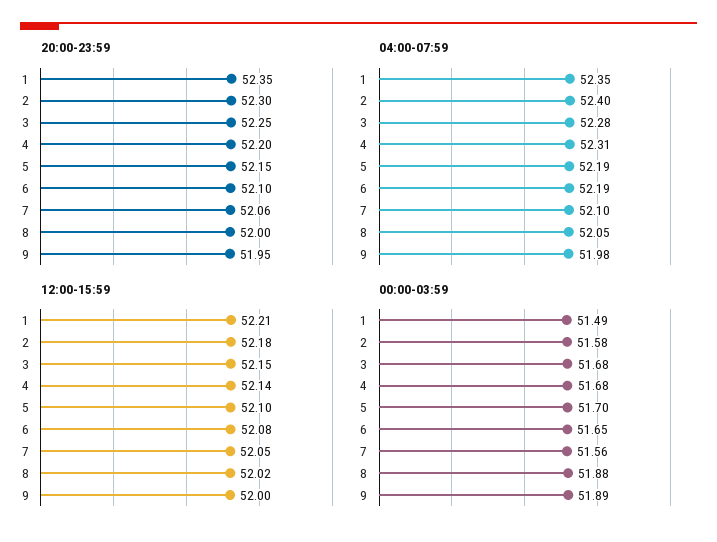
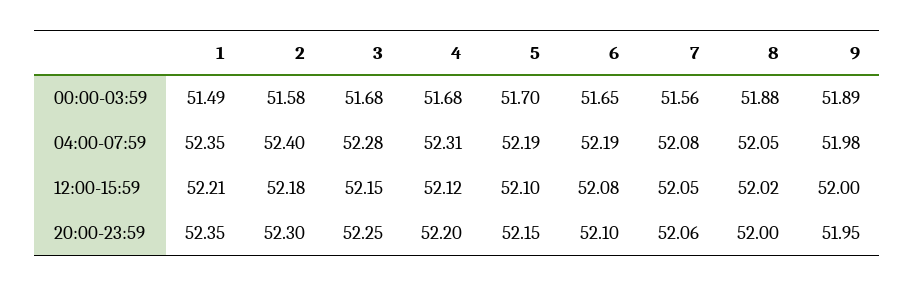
  {
    "20:00-23:59": {
      "1": 52.35,
      "2": 52.3,
      "3": 52.25,
      "4": 52.2,
      "5": 52.15,
      "6": 52.1,
      "7": 52.06,
      "8": 52,
      "9": 51.95
    },
    "04:00-07:59": {
      "1": 52.35,
      "2": 52.4,
      "3": 52.28,
      "4": 52.31,
      "5": 52.19,
      "6": 52.19,
-     "7": 52.1,
+     "7": 52.08,
      "8": 52.05,
      "9": 51.98
    },
    "12:00-15:59": {
      "1": 52.21,
      "2": 52.18,
      "3": 52.15,
-     "4": 52.14,
+     "4": 52.12,
      "5": 52.1,
      "6": 52.08,
      "7": 52.05,
      "8": 52.02,
      "9": 52
    },
    "00:00-03:59": {
      "1": 51.49,
      "2": 51.58,
      "3": 51.68,
      "4": 51.68,
      "5": 51.7,
      "6": 51.65,
      "7": 51.56,
      "8": 51.88,
      "9": 51.89
    }
  }

